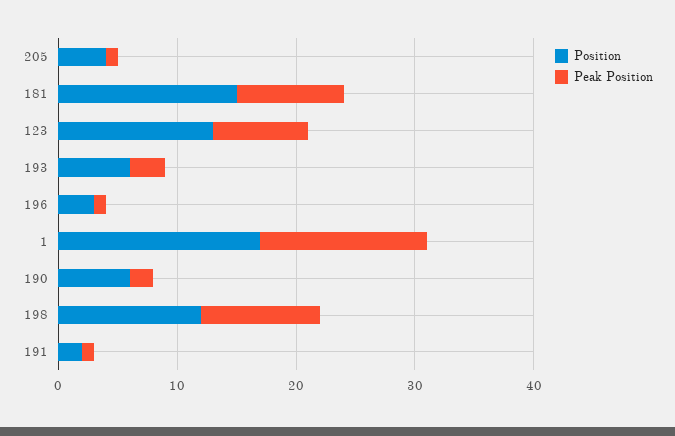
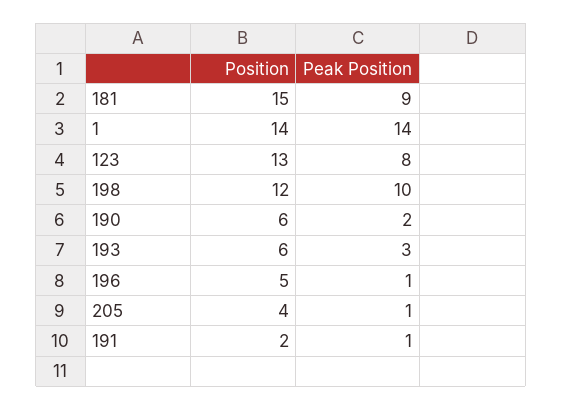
  {
    "Position": {
      "205": 4,
      "181": 15,
      "123": 13,
      "193": 6,
-     "196": 3,
+     "196": 5,
-     "1": 17,
+     "1": 14,
      "190": 6,
      "198": 12,
      "191": 2
    },
    "Peak Position": {
      "205": 1,
      "181": 9,
      "123": 8,
      "193": 3,
      "196": 1,
      "1": 14,
      "190": 2,
      "198": 10,
      "191": 1
    }
  }

